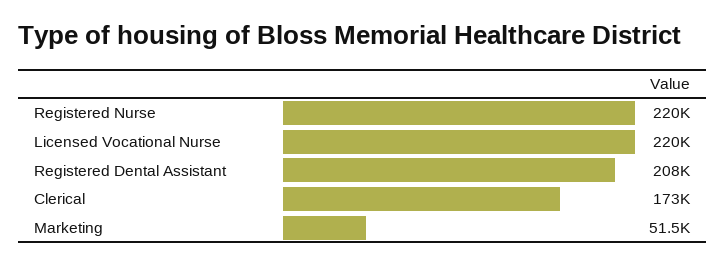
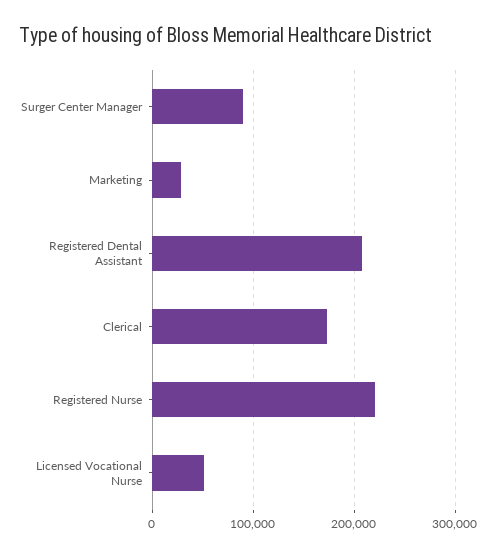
  {
    "Registered Nurse": 220000,
-   "Licensed Vocational Nurse": 220000,
+   "Licensed Vocational Nurse": 50000,
    "Registered Dental Assistant": 208000,
    "Clerical": 173000,
-   "Marketing": 51500
+   "Marketing": 30000,
+   "Surger Center Manager": 90000
  }

